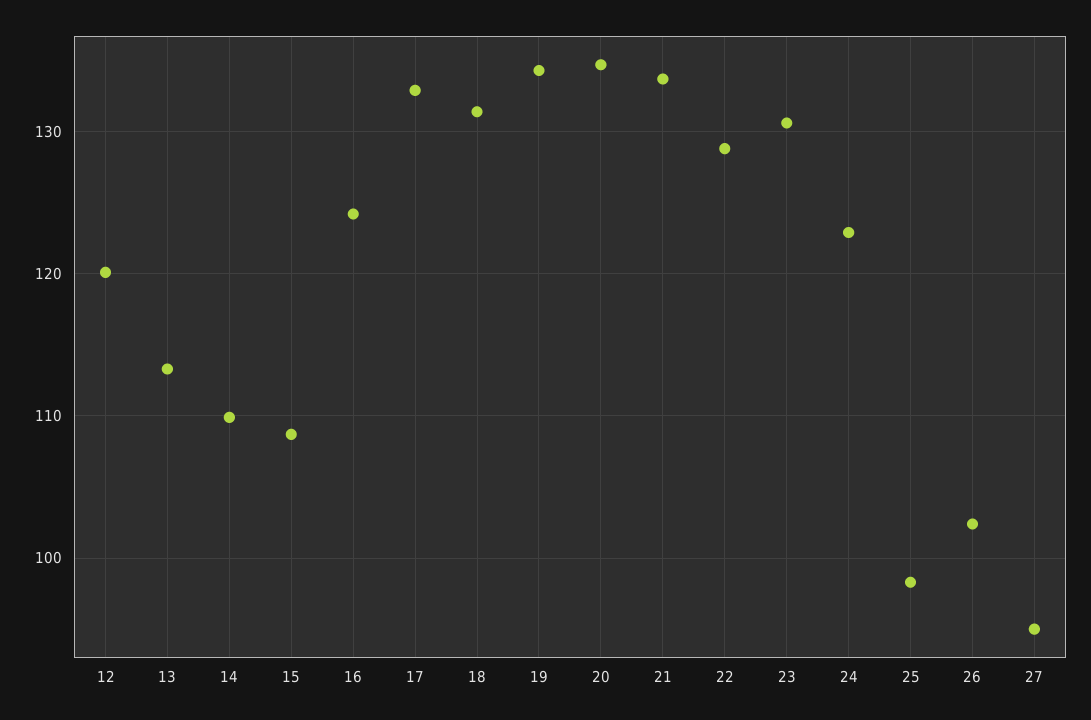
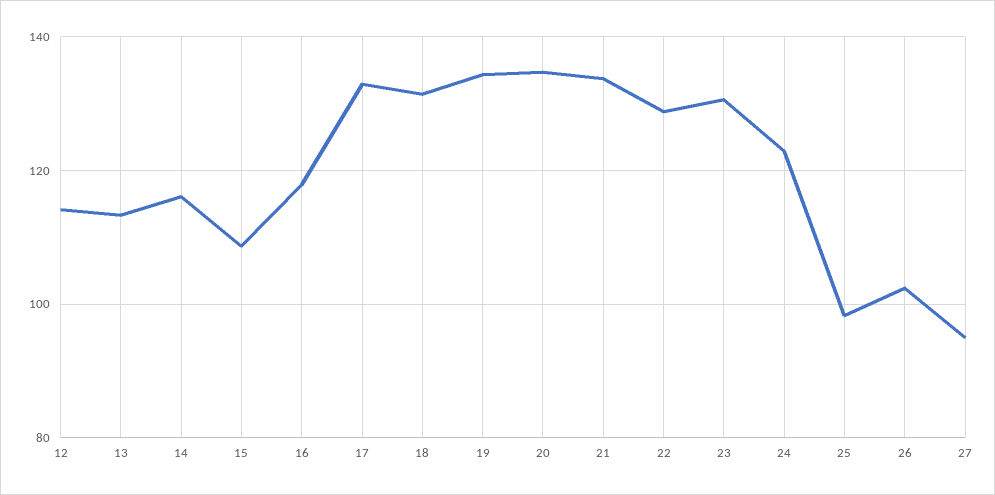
  {
-   "12": 120,
+   "12": 114,
    "13": 113,
-   "14": 110,
+   "14": 116,
    "15": 109,
-   "16": 124,
+   "16": 118,
    "17": 133,
    "18": 131,
    "19": 134,
    "20": 135,
    "21": 134,
    "22": 129,
    "23": 131,
    "24": 123,
    "25": 98,
    "26": 102,
    "27": 95
  }

